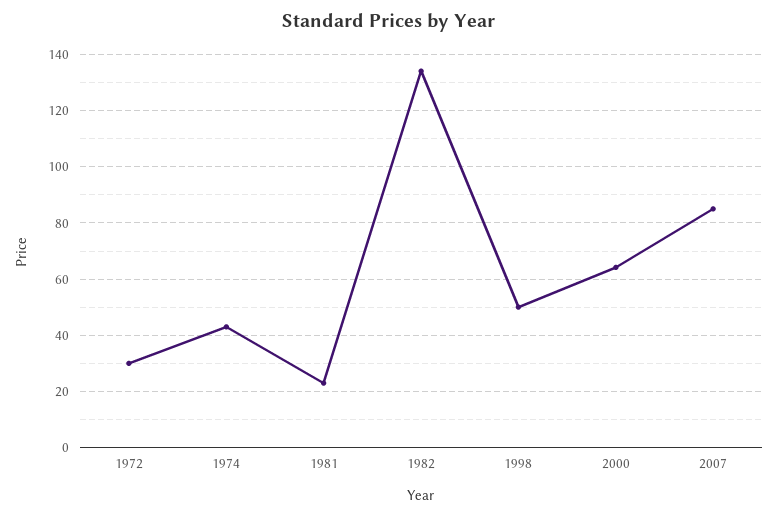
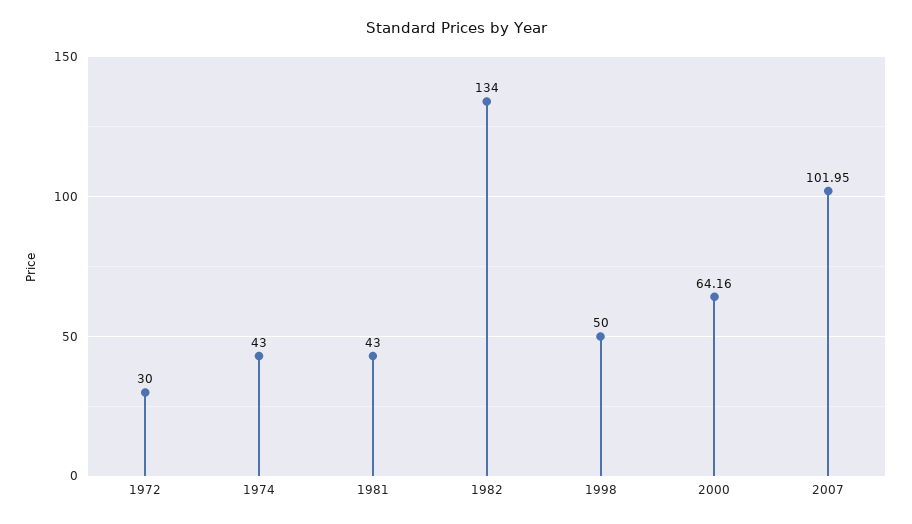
  {
    "1972": 30,
    "1974": 43,
-   "1981": 22.5,
+   "1981": 43,
    "1982": 134,
    "1998": 50,
    "2000": 64.16,
-   "2007": 85
+   "2007": 101.95
  }

